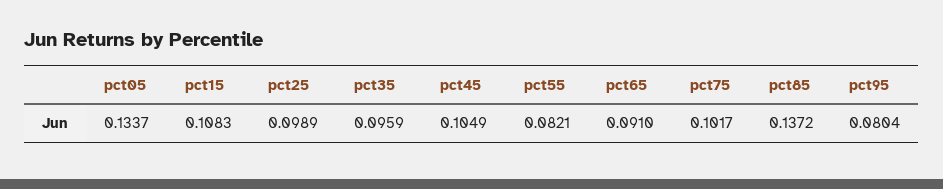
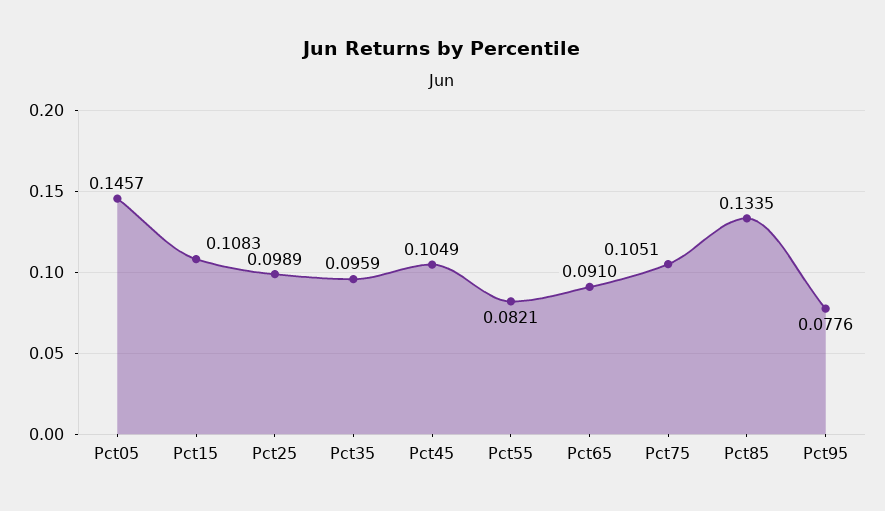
  {
-   "pct05": 0.1337,
+   "pct05": 0.1457,
    "pct15": 0.1083,
    "pct25": 0.0989,
    "pct35": 0.0959,
    "pct45": 0.1049,
    "pct55": 0.0821,
    "pct65": 0.091,
-   "pct75": 0.1017,
+   "pct75": 0.1051,
-   "pct85": 0.1372,
+   "pct85": 0.1335,
-   "pct95": 0.0804
+   "pct95": 0.0776
  }

